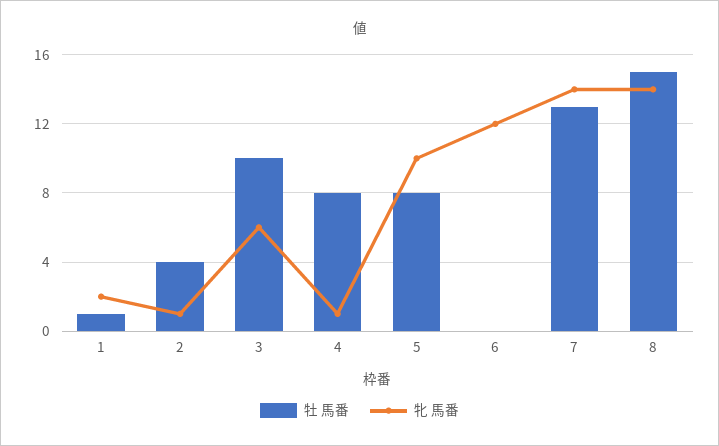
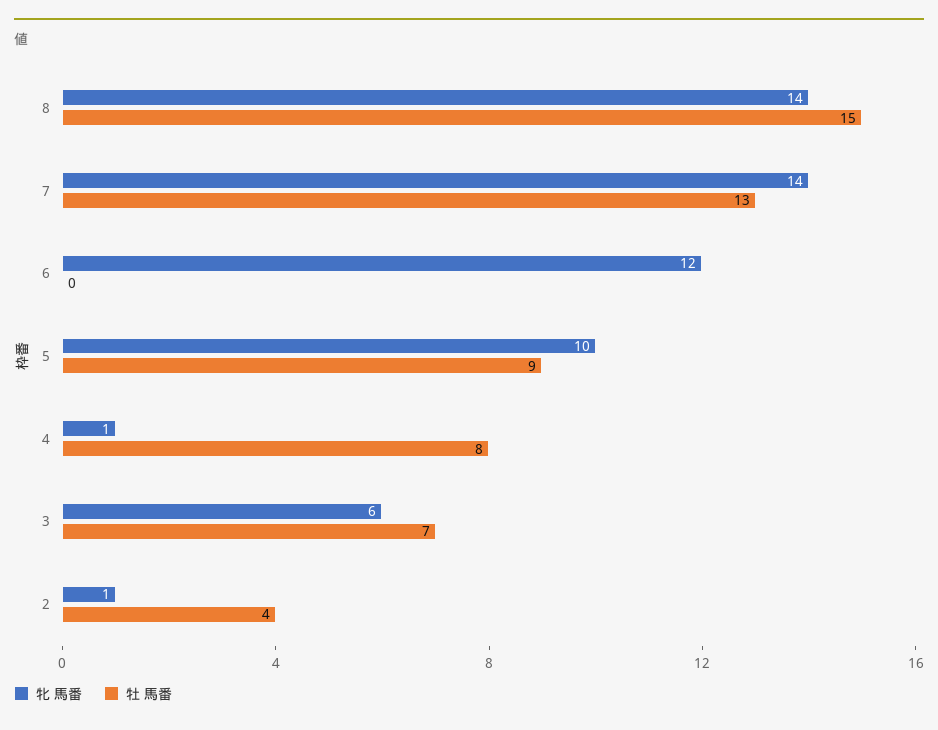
  {
    "牡 馬番": {
-     "1": 1,
      "2": 4,
-     "3": 10,
+     "3": 7,
      "4": 8,
-     "5": 8,
+     "5": 9,
      "6": 0,
      "7": 13,
      "8": 15
    },
    "牝 馬番": {
-     "1": 2,
      "2": 1,
      "3": 6,
      "4": 1,
      "5": 10,
      "6": 12,
      "7": 14,
      "8": 14
    }
  }

